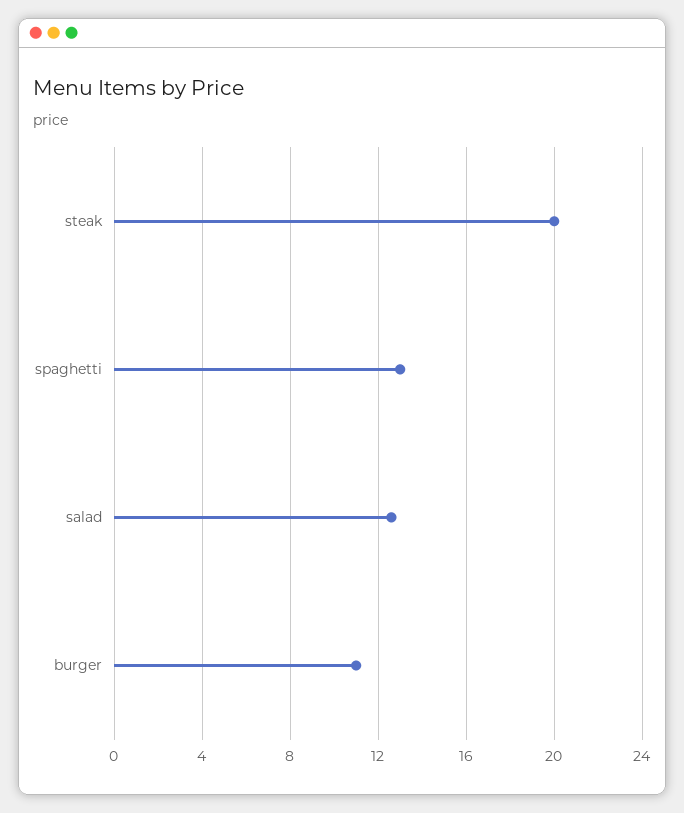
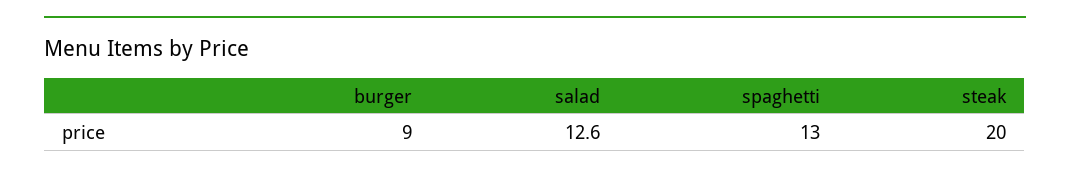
  {
    "steak": 20,
    "spaghetti": 13,
    "salad": 12.6,
-   "burger": 11
+   "burger": 9
  }

